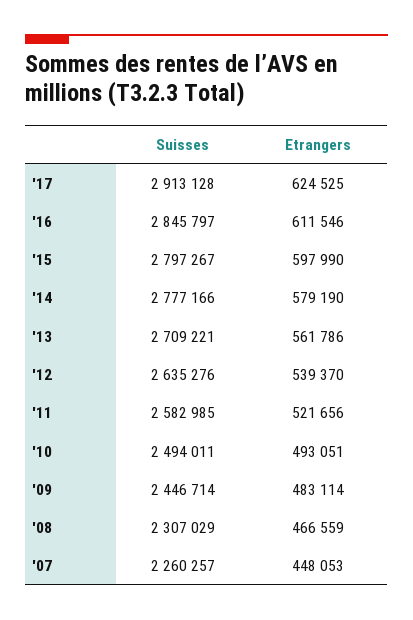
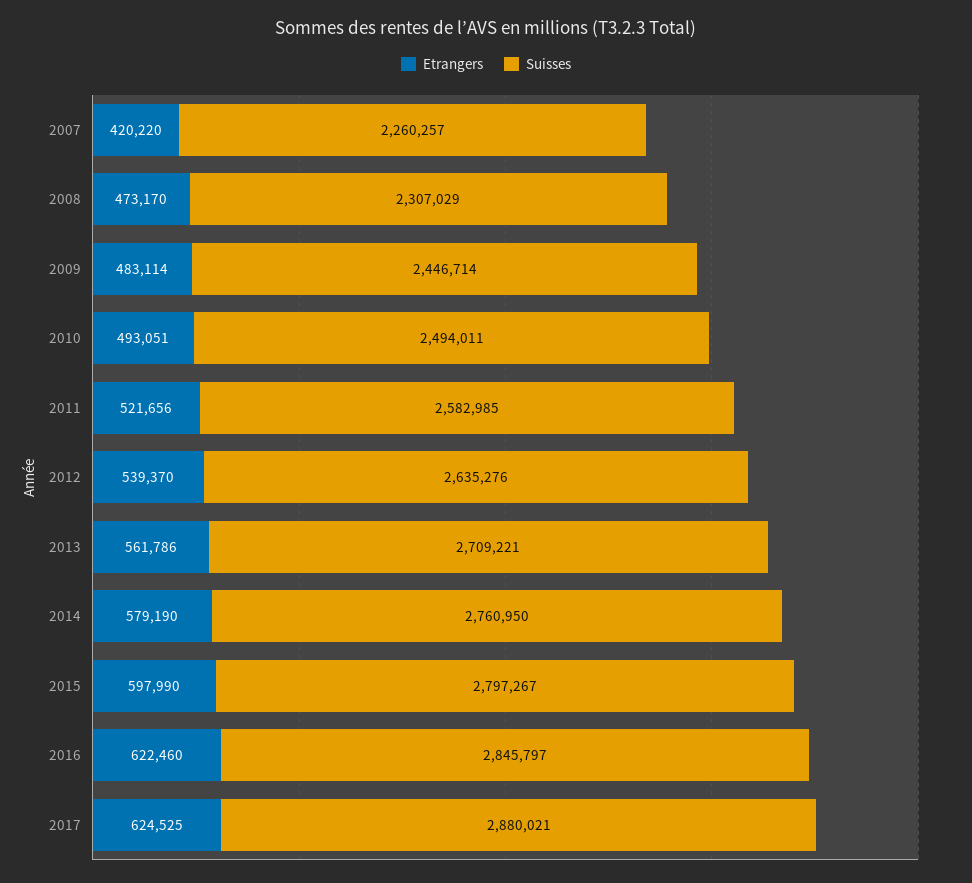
  {
    "Suisses": {
-     "'17": 2913128,
+     "'17": 2880021,
      "'16": 2845797,
      "'15": 2797267,
-     "'14": 2777166,
+     "'14": 2760950,
      "'13": 2709221,
      "'12": 2635276,
      "'11": 2582985,
      "'10": 2494011,
      "'09": 2446714,
      "'08": 2307029,
      "'07": 2260257
    },
    "Etrangers": {
      "'17": 624525,
-     "'16": 611546,
+     "'16": 622460,
      "'15": 597990,
      "'14": 579190,
      "'13": 561786,
      "'12": 539370,
      "'11": 521656,
      "'10": 493051,
      "'09": 483114,
-     "'08": 466559,
+     "'08": 473170,
-     "'07": 448053
+     "'07": 420220
    }
  }

